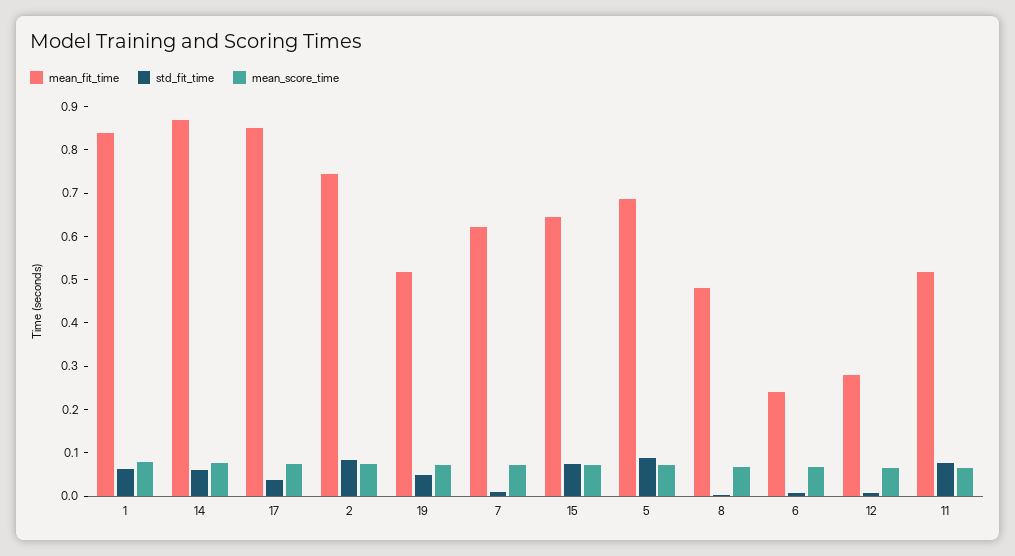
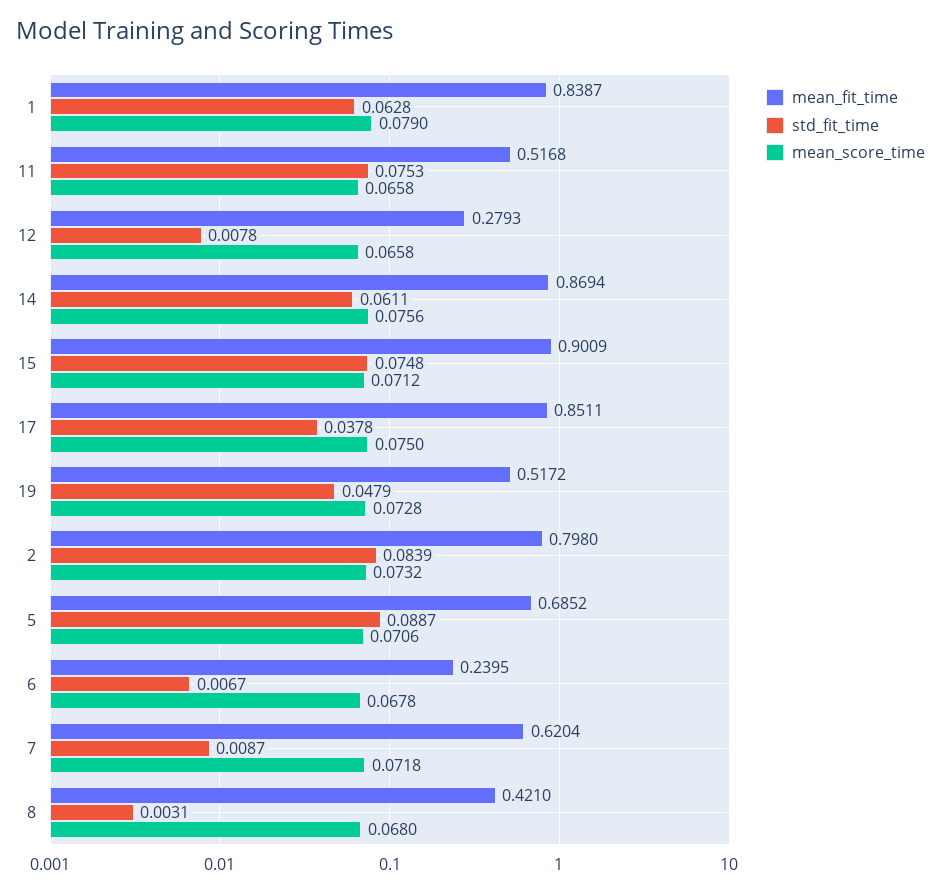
  {
    "mean_fit_time": {
      "1": 0.8387,
      "14": 0.8694,
      "17": 0.8511,
-     "2": 0.74,
+     "2": 0.798,
      "19": 0.5172,
      "7": 0.6204,
-     "15": 0.64,
+     "15": 0.9009,
      "5": 0.6852,
-     "8": 0.48,
+     "8": 0.421,
      "6": 0.2395,
      "12": 0.2793,
      "11": 0.5168
    },
    "std_fit_time": {
      "1": 0.0628,
      "14": 0.0611,
      "17": 0.0378,
      "2": 0.0839,
      "19": 0.0479,
      "7": 0.0087,
      "15": 0.0748,
      "5": 0.0887,
      "8": 0.0031,
      "6": 0.0067,
      "12": 0.0078,
      "11": 0.0753
    },
    "mean_score_time": {
      "1": 0.079,
      "14": 0.0756,
      "17": 0.075,
      "2": 0.0732,
      "19": 0.0728,
      "7": 0.0718,
      "15": 0.0712,
      "5": 0.0706,
      "8": 0.068,
      "6": 0.0678,
      "12": 0.0658,
      "11": 0.0658
    }
  }

